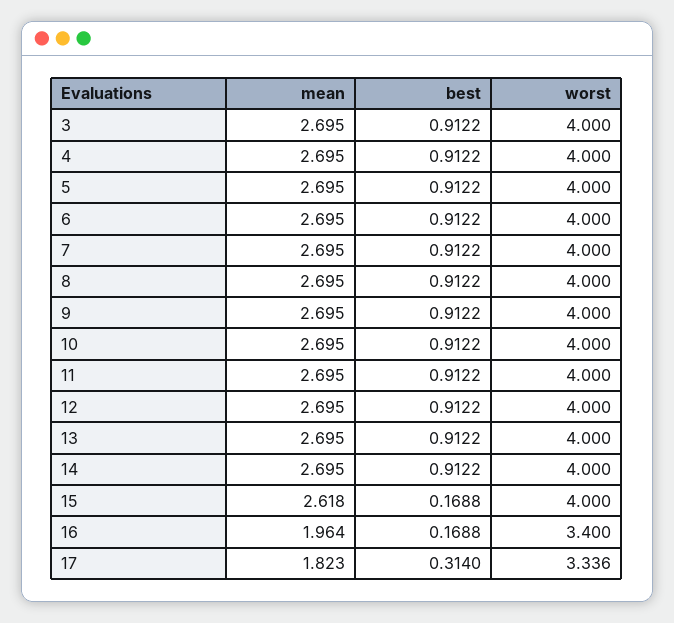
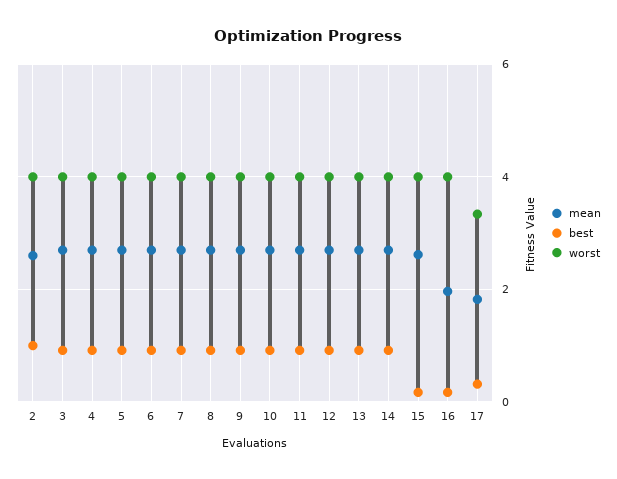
  {
    "mean": {
      "3": 2.695,
      "4": 2.695,
      "5": 2.695,
      "6": 2.695,
      "7": 2.695,
      "8": 2.695,
      "9": 2.695,
      "10": 2.695,
      "11": 2.695,
      "12": 2.695,
      "13": 2.695,
      "14": 2.695,
      "15": 2.618,
      "16": 1.964,
-     "17": 1.823
+     "17": 1.823,
+     "2": 2.6
    },
    "best": {
      "3": 0.9122,
      "4": 0.9122,
      "5": 0.9122,
      "6": 0.9122,
      "7": 0.9122,
      "8": 0.9122,
      "9": 0.9122,
      "10": 0.9122,
      "11": 0.9122,
      "12": 0.9122,
      "13": 0.9122,
      "14": 0.9122,
      "15": 0.1688,
      "16": 0.1688,
-     "17": 0.314
+     "17": 0.314,
+     "2": 1
    },
    "worst": {
      "3": 4,
      "4": 4,
      "5": 4,
      "6": 4,
      "7": 4,
      "8": 4,
      "9": 4,
      "10": 4,
      "11": 4,
      "12": 4,
      "13": 4,
      "14": 4,
      "15": 4,
-     "16": 3.4,
+     "16": 4,
-     "17": 3.336
+     "17": 3.336,
+     "2": 4
    }
  }

